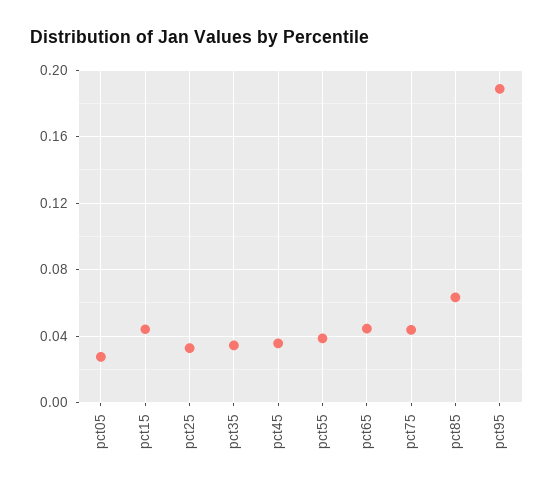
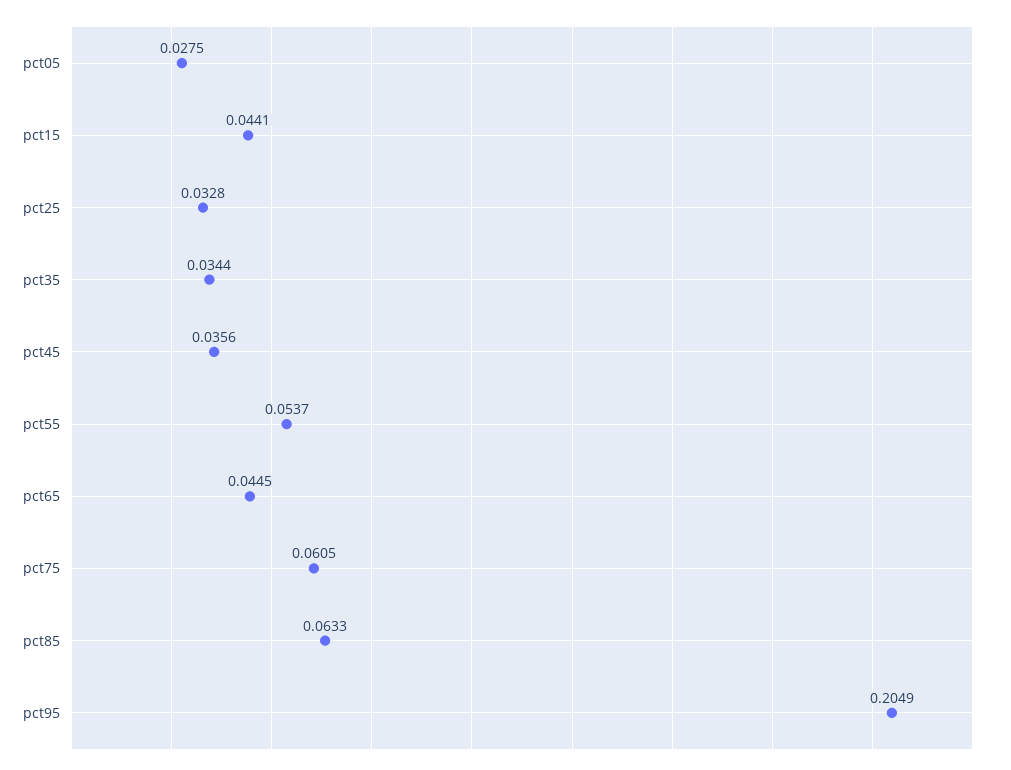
  {
    "pct05": 0.0275,
    "pct15": 0.0441,
    "pct25": 0.0328,
    "pct35": 0.0344,
    "pct45": 0.0356,
-   "pct55": 0.04,
+   "pct55": 0.0537,
    "pct65": 0.0445,
-   "pct75": 0.045,
+   "pct75": 0.0605,
    "pct85": 0.0633,
-   "pct95": 0.19
+   "pct95": 0.2049
  }

